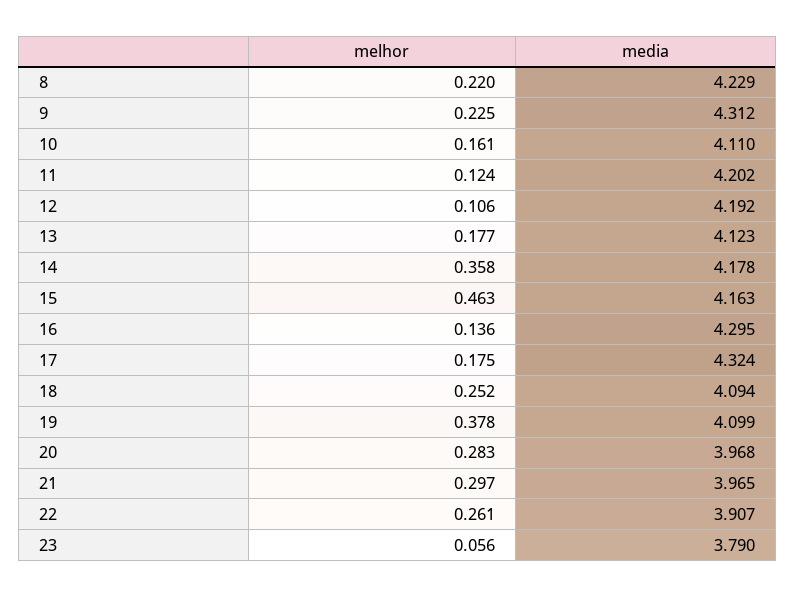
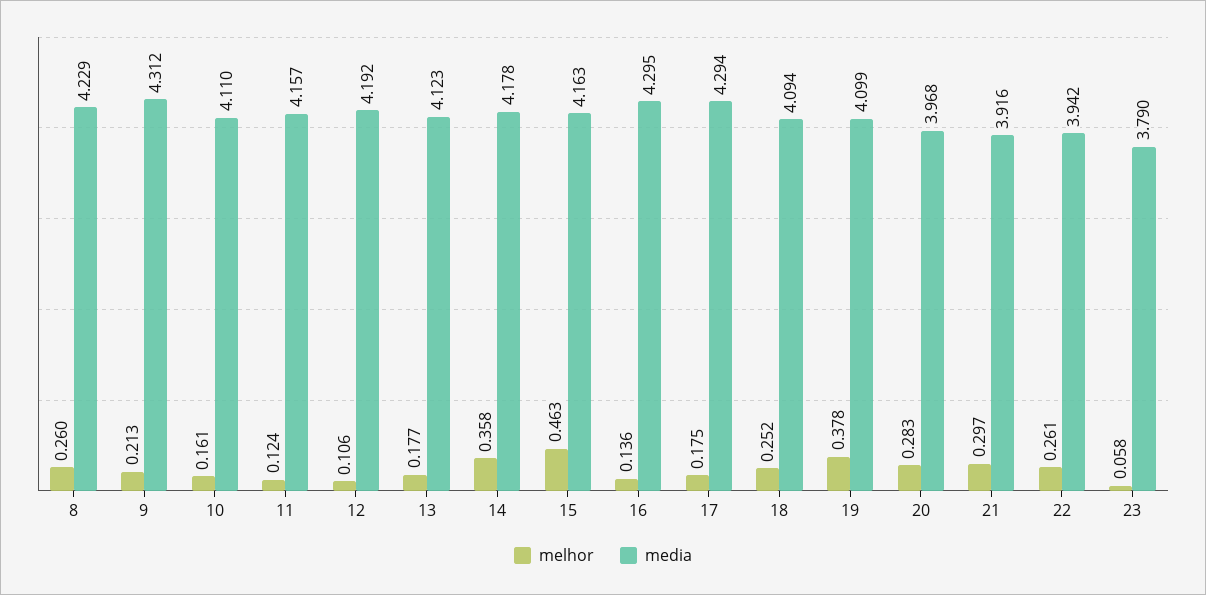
  {
    "melhor": {
-     "8": 0.22,
+     "8": 0.26,
-     "9": 0.225,
+     "9": 0.213,
      "10": 0.161,
      "11": 0.124,
      "12": 0.106,
      "13": 0.177,
      "14": 0.358,
      "15": 0.463,
      "16": 0.136,
      "17": 0.175,
      "18": 0.252,
      "19": 0.378,
      "20": 0.283,
      "21": 0.297,
      "22": 0.261,
-     "23": 0.056
+     "23": 0.058
    },
    "media": {
      "8": 4.229,
      "9": 4.312,
      "10": 4.11,
-     "11": 4.202,
+     "11": 4.157,
      "12": 4.192,
      "13": 4.123,
      "14": 4.178,
      "15": 4.163,
      "16": 4.295,
-     "17": 4.324,
+     "17": 4.294,
      "18": 4.094,
      "19": 4.099,
      "20": 3.968,
-     "21": 3.965,
+     "21": 3.916,
-     "22": 3.907,
+     "22": 3.942,
      "23": 3.79
    }
  }

